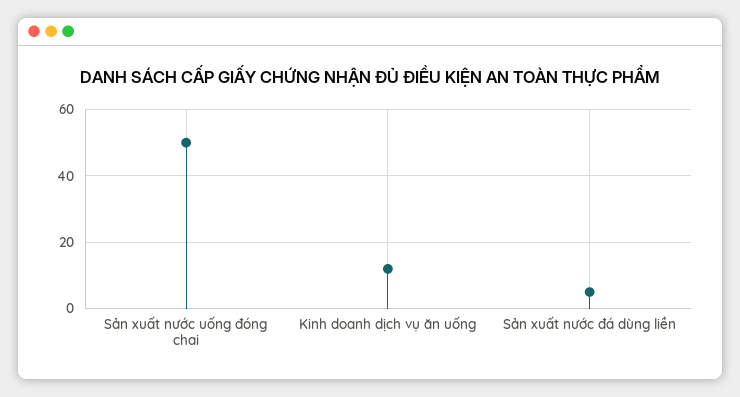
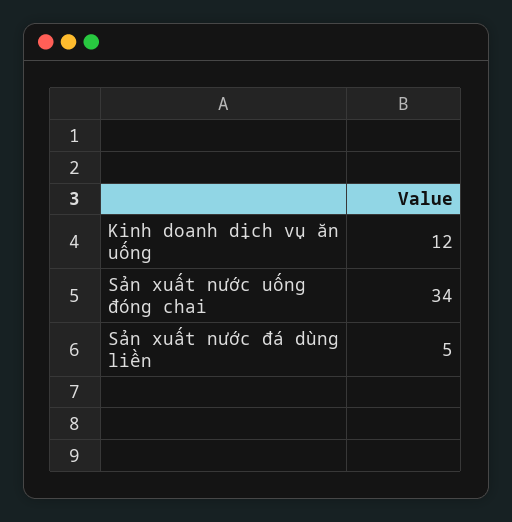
  {
-   "Sản xuất nước uống đóng chai": 50,
+   "Sản xuất nước uống đóng chai": 34,
    "Kinh doanh dịch vụ ăn uống": 12,
    "Sản xuất nước đá dùng liền": 5
  }

